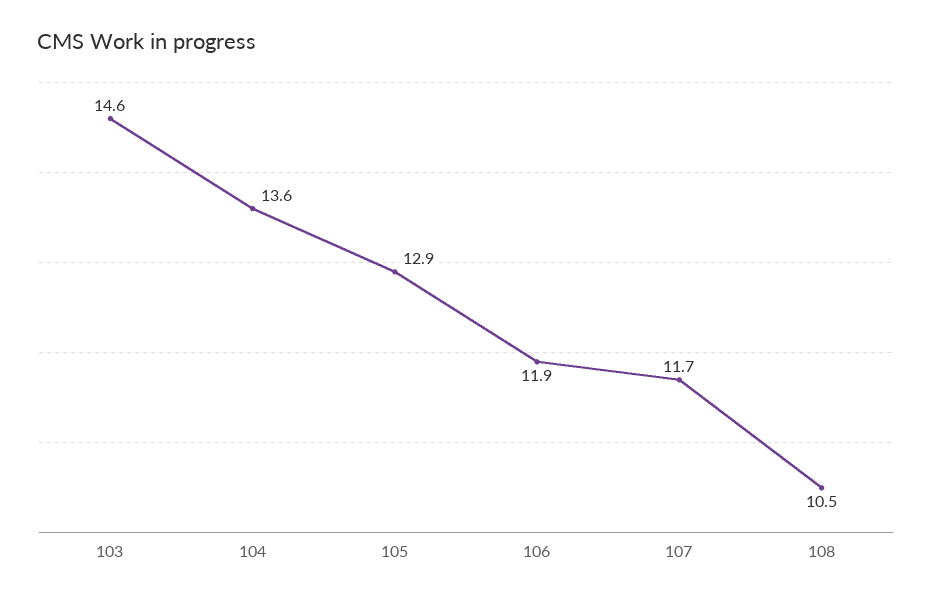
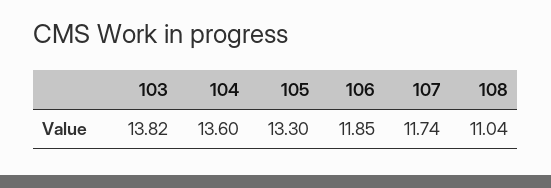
  {
-   "103": 14.6,
+   "103": 13.82,
    "104": 13.6,
-   "105": 12.9,
+   "105": 13.3,
    "106": 11.85,
    "107": 11.74,
-   "108": 10.5
+   "108": 11.04
  }

